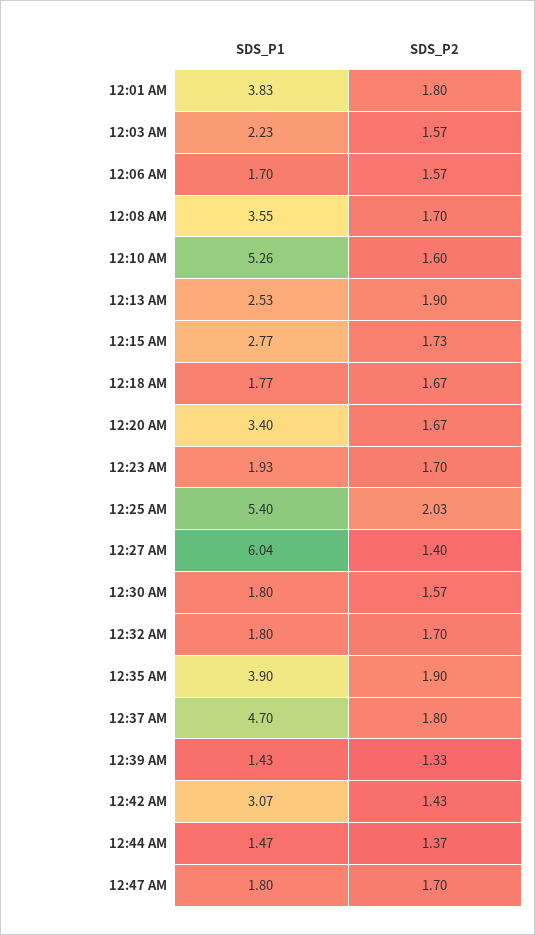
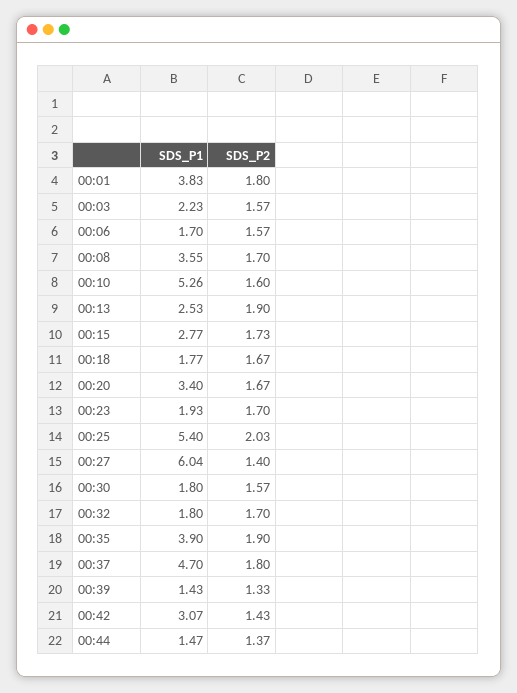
  {
    "SDS_P1": {
      "12:01 AM": 3.83,
      "12:03 AM": 2.23,
      "12:06 AM": 1.7,
      "12:08 AM": 3.55,
      "12:10 AM": 5.26,
      "12:13 AM": 2.53,
      "12:15 AM": 2.77,
      "12:18 AM": 1.77,
      "12:20 AM": 3.4,
      "12:23 AM": 1.93,
      "12:25 AM": 5.4,
      "12:27 AM": 6.04,
      "12:30 AM": 1.8,
      "12:32 AM": 1.8,
      "12:35 AM": 3.9,
      "12:37 AM": 4.7,
      "12:39 AM": 1.43,
      "12:42 AM": 3.07,
-     "12:44 AM": 1.47,
+     "12:44 AM": 1.47
-     "12:47 AM": 1.8
    },
    "SDS_P2": {
      "12:01 AM": 1.8,
      "12:03 AM": 1.57,
      "12:06 AM": 1.57,
      "12:08 AM": 1.7,
      "12:10 AM": 1.6,
      "12:13 AM": 1.9,
      "12:15 AM": 1.73,
      "12:18 AM": 1.67,
      "12:20 AM": 1.67,
      "12:23 AM": 1.7,
      "12:25 AM": 2.03,
      "12:27 AM": 1.4,
      "12:30 AM": 1.57,
      "12:32 AM": 1.7,
      "12:35 AM": 1.9,
      "12:37 AM": 1.8,
      "12:39 AM": 1.33,
      "12:42 AM": 1.43,
-     "12:44 AM": 1.37,
+     "12:44 AM": 1.37
-     "12:47 AM": 1.7
    }
  }

